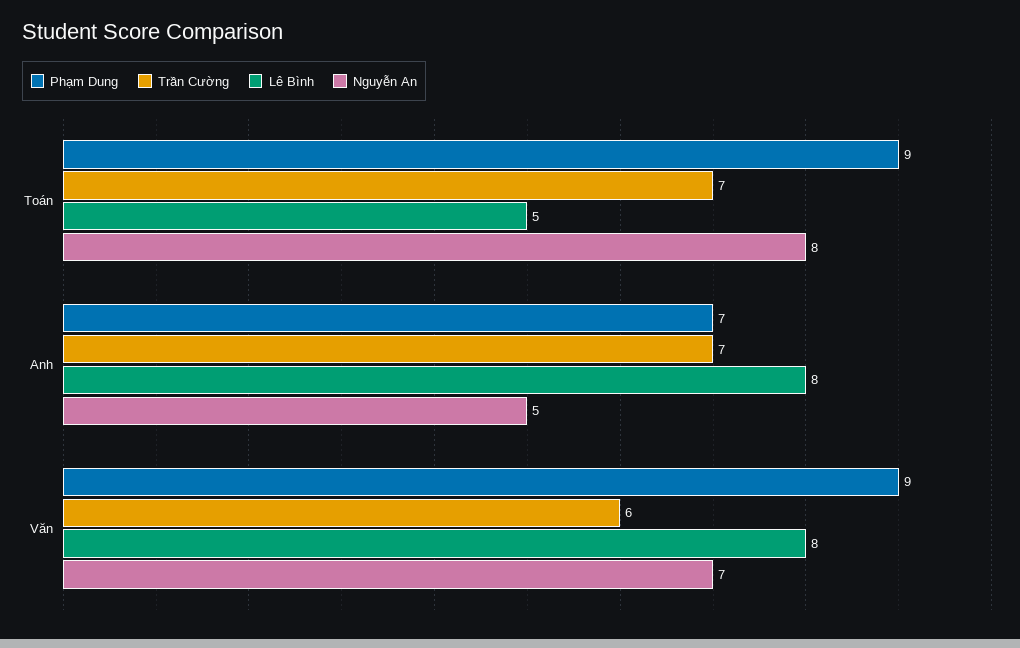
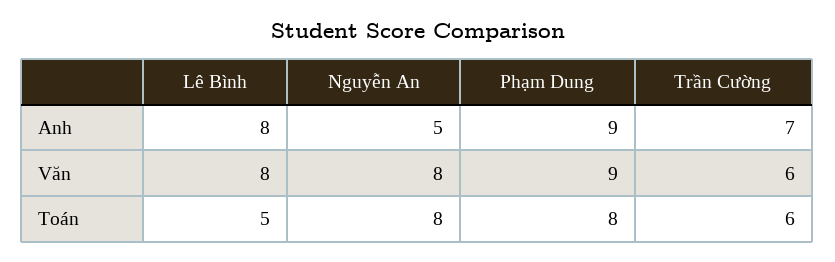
  {
    "Phạm Dung": {
-     "Toán": 9,
+     "Toán": 8,
-     "Anh": 7,
+     "Anh": 9,
      "Văn": 9
    },
    "Trần Cường": {
-     "Toán": 7,
+     "Toán": 6,
      "Anh": 7,
      "Văn": 6
    },
    "Lê Bình": {
      "Toán": 5,
      "Anh": 8,
      "Văn": 8
    },
    "Nguyễn An": {
      "Toán": 8,
      "Anh": 5,
-     "Văn": 7
+     "Văn": 8
    }
  }

